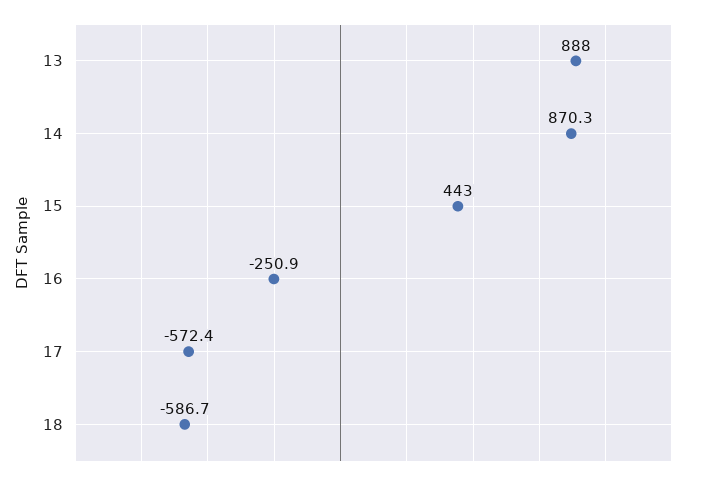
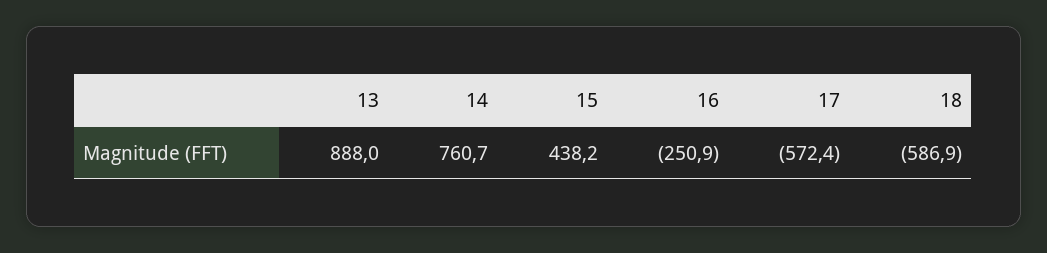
  {
    "13": 888,
-   "14": 870.3,
+   "14": 760.7,
-   "15": 443,
+   "15": 438.2,
    "16": -250.9,
    "17": -572.4,
-   "18": -586.7
+   "18": -586.9
  }

